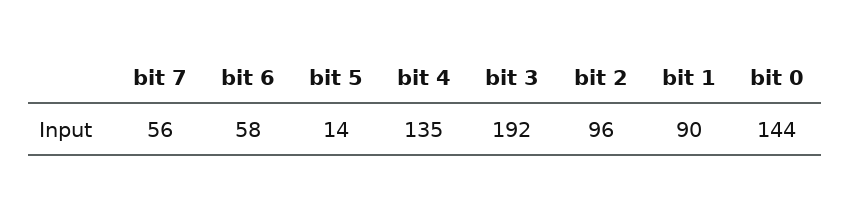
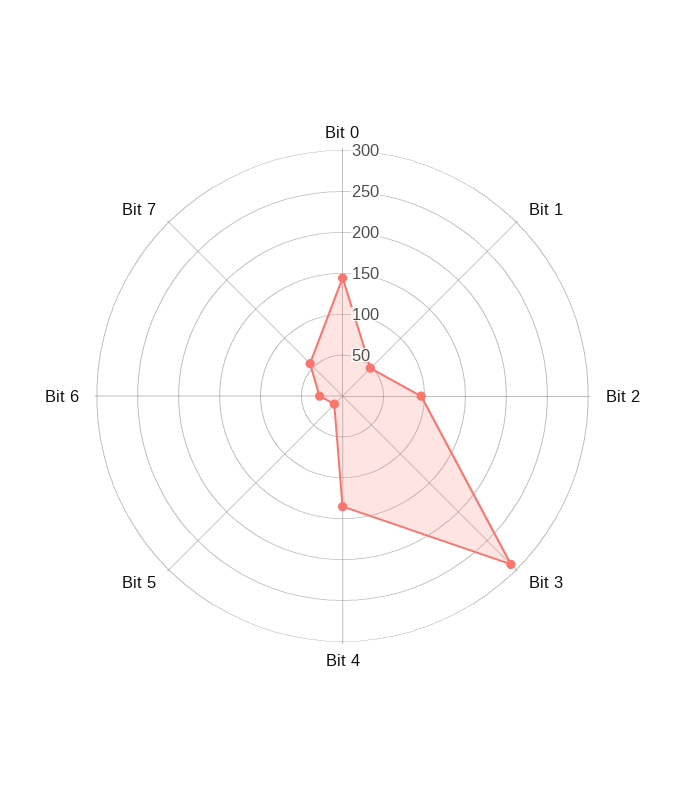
  {
    "bit 7": 56,
-   "bit 6": 58,
+   "bit 6": 30,
    "bit 5": 14,
    "bit 4": 135,
-   "bit 3": 192,
+   "bit 3": 290,
    "bit 2": 96,
-   "bit 1": 90,
+   "bit 1": 50,
    "bit 0": 144
  }

